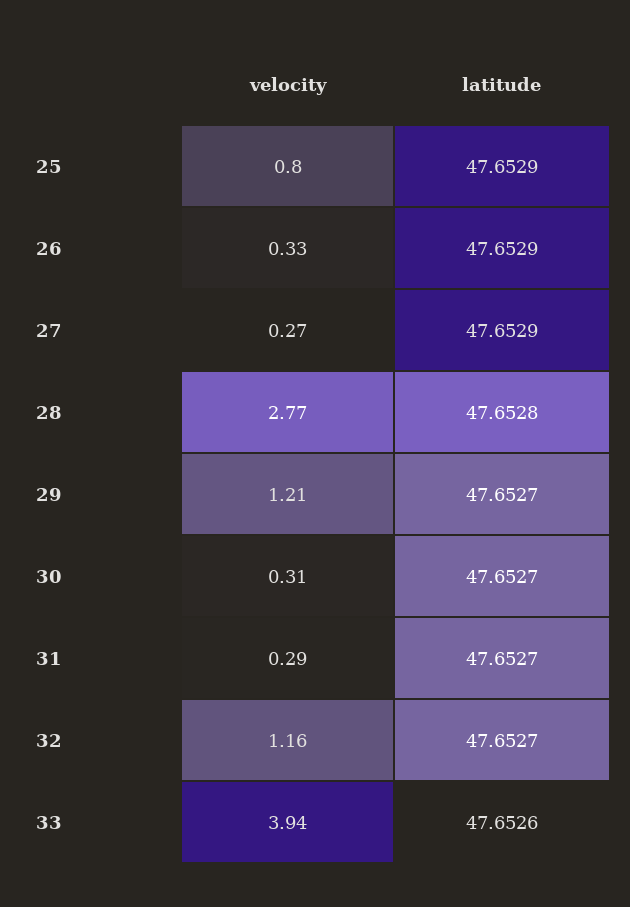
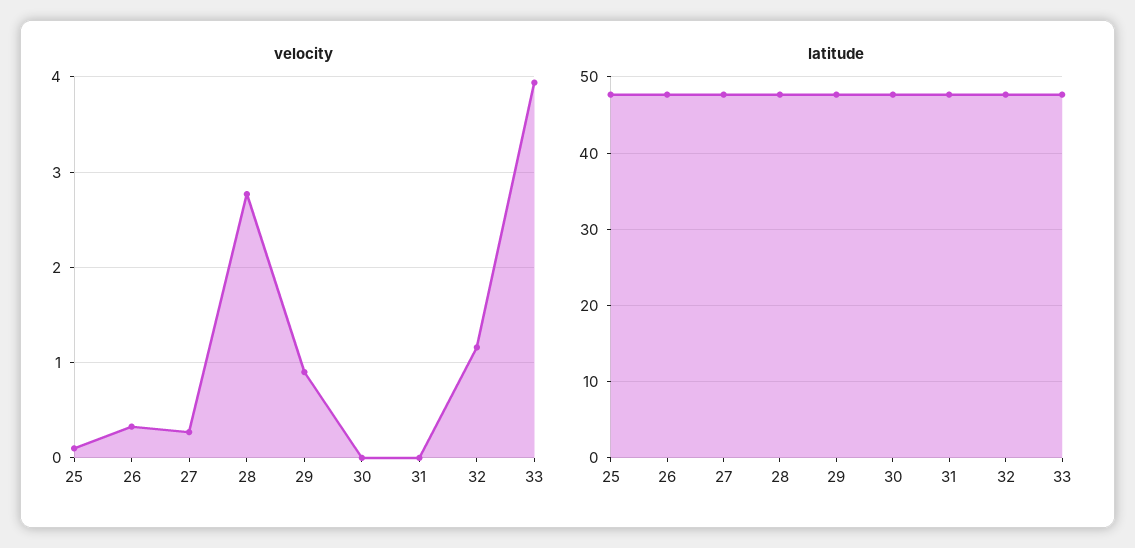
  {
    "velocity": {
-     "25": 0.8,
+     "25": 0.1,
      "26": 0.33,
      "27": 0.27,
      "28": 2.77,
-     "29": 1.21,
+     "29": 0.9,
-     "30": 0.31,
+     "30": 0,
-     "31": 0.29,
+     "31": 0,
      "32": 1.16,
      "33": 3.94
    },
    "latitude": {
      "25": 47.6529,
      "26": 47.6529,
      "27": 47.6529,
      "28": 47.6528,
      "29": 47.6527,
      "30": 47.6527,
      "31": 47.6527,
      "32": 47.6527,
      "33": 47.6526
    }
  }

